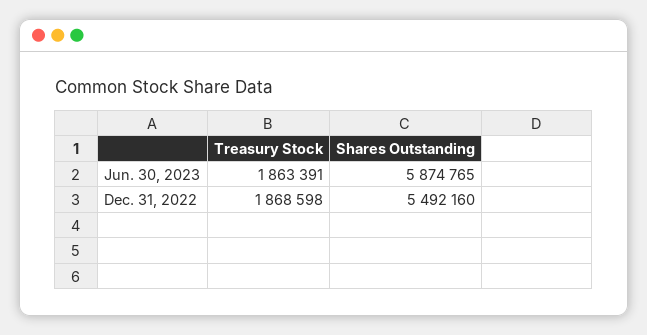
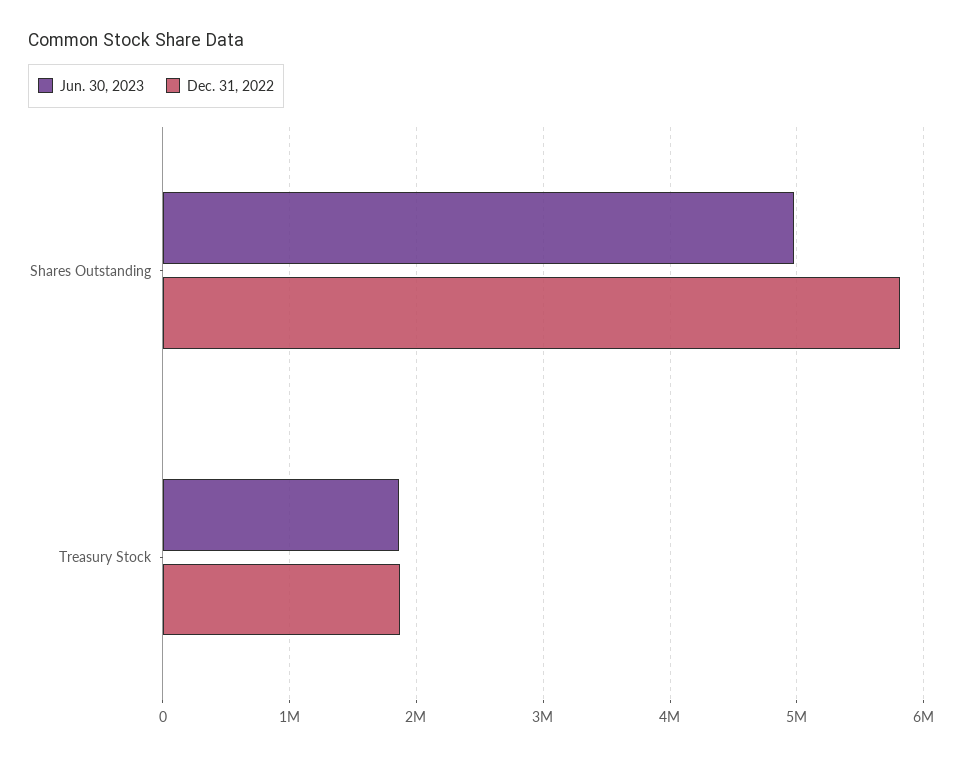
  {
    "Jun. 30, 2023": {
      "Treasury Stock": 1863391,
-     "Shares Outstanding": 5874765
+     "Shares Outstanding": 5000000
    },
    "Dec. 31, 2022": {
      "Treasury Stock": 1868598,
-     "Shares Outstanding": 5492160
+     "Shares Outstanding": 5800000
    }
  }

